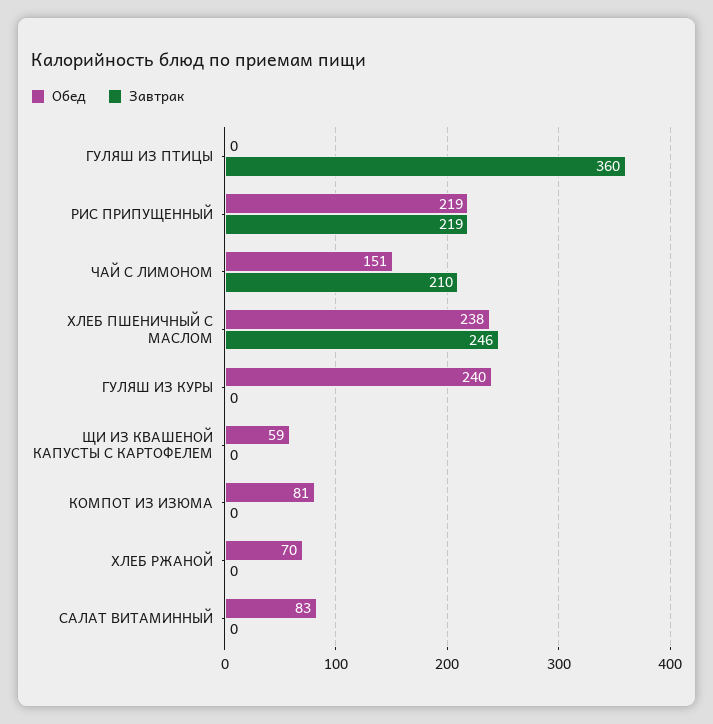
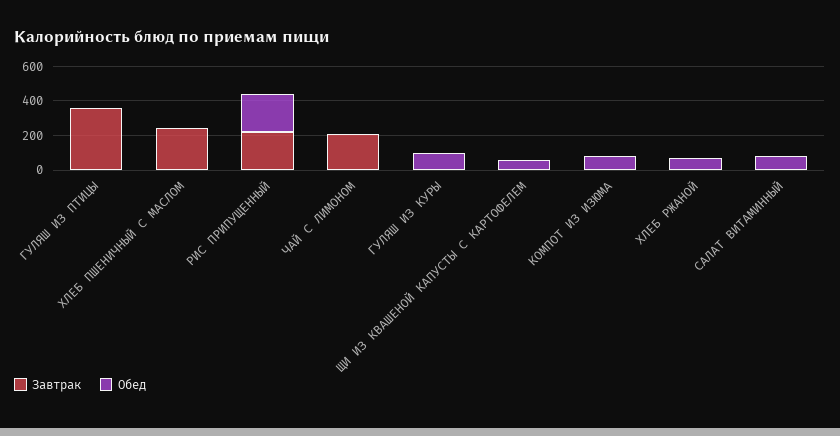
  {
    "Обед": {
      "ГУЛЯШ ИЗ ПТИЦЫ": 0,
      "РИС ПРИПУЩЕННЫЙ": 219,
-     "ЧАЙ С ЛИМОНОМ": 151,
+     "ЧАЙ С ЛИМОНОМ": 0,
-     "ХЛЕБ ПШЕНИЧНЫЙ С МАСЛОМ": 238,
+     "ХЛЕБ ПШЕНИЧНЫЙ С МАСЛОМ": 0,
-     "ГУЛЯШ ИЗ КУРЫ": 240,
+     "ГУЛЯШ ИЗ КУРЫ": 100,
      "ЩИ ИЗ КВАШЕНОЙ КАПУСТЫ С КАРТОФЕЛЕМ": 59,
      "КОМПОТ ИЗ ИЗЮМА": 81,
      "ХЛЕБ РЖАНОЙ": 70,
      "САЛАТ ВИТАМИННЫЙ": 83
    },
    "Завтрак": {
      "ГУЛЯШ ИЗ ПТИЦЫ": 360,
      "РИС ПРИПУЩЕННЫЙ": 219,
      "ЧАЙ С ЛИМОНОМ": 210,
      "ХЛЕБ ПШЕНИЧНЫЙ С МАСЛОМ": 246,
      "ГУЛЯШ ИЗ КУРЫ": 0,
      "ЩИ ИЗ КВАШЕНОЙ КАПУСТЫ С КАРТОФЕЛЕМ": 0,
      "КОМПОТ ИЗ ИЗЮМА": 0,
      "ХЛЕБ РЖАНОЙ": 0,
      "САЛАТ ВИТАМИННЫЙ": 0
    }
  }

